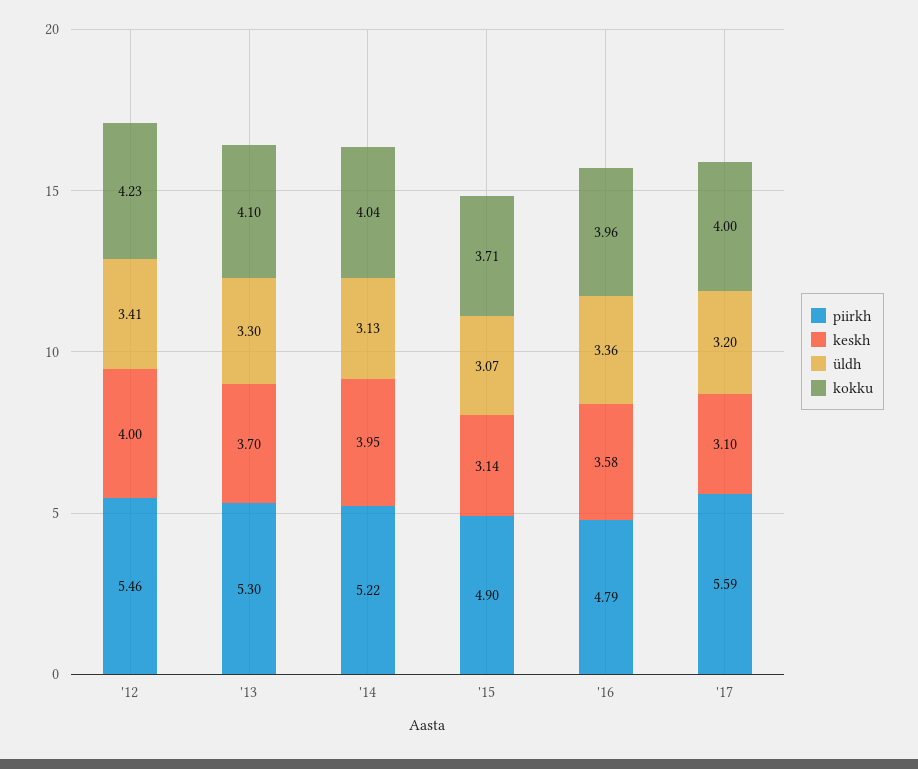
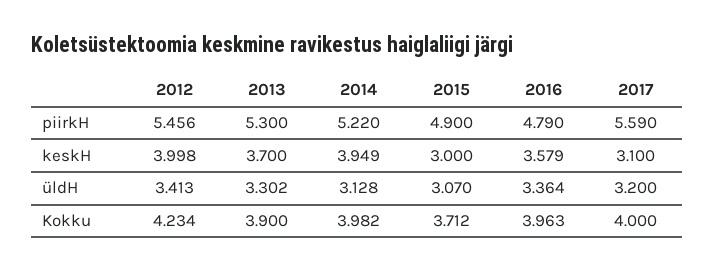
  {
    "piirkh": {
      "'12": 5.456,
      "'13": 5.3,
      "'14": 5.22,
      "'15": 4.9,
      "'16": 4.79,
      "'17": 5.59
    },
    "keskh": {
      "'12": 3.998,
      "'13": 3.7,
      "'14": 3.949,
-     "'15": 3.14,
+     "'15": 3,
      "'16": 3.579,
      "'17": 3.1
    },
    "üldh": {
      "'12": 3.413,
      "'13": 3.302,
      "'14": 3.128,
      "'15": 3.07,
      "'16": 3.364,
      "'17": 3.2
    },
    "kokku": {
      "'12": 4.234,
-     "'13": 4.1,
+     "'13": 3.9,
-     "'14": 4.04,
+     "'14": 3.982,
      "'15": 3.712,
      "'16": 3.963,
      "'17": 4
    }
  }

